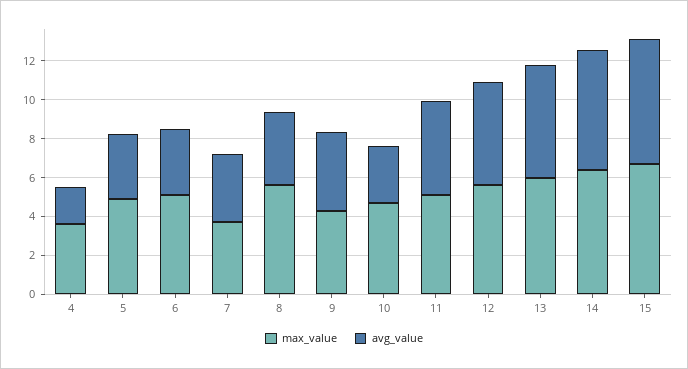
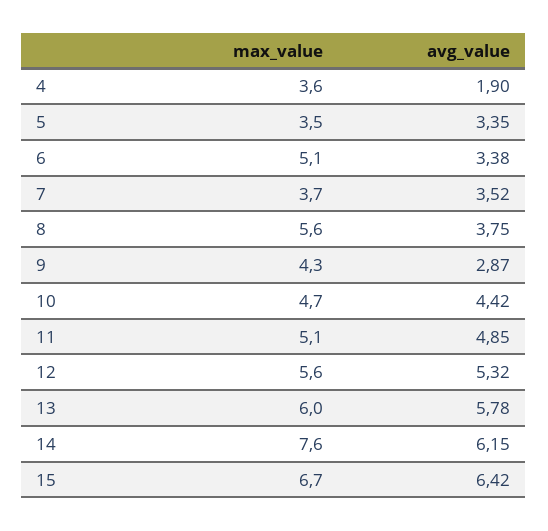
  {
    "max_value": {
      "4": 3.6,
-     "5": 5,
+     "5": 3.5,
      "6": 5.1,
      "7": 3.7,
      "8": 5.6,
      "9": 4.3,
      "10": 4.7,
      "11": 5.1,
      "12": 5.6,
      "13": 6,
-     "14": 6.5,
+     "14": 7.6,
      "15": 6.7
    },
    "avg_value": {
      "4": 1.9,
      "5": 3.35,
      "6": 3.38,
      "7": 3.52,
      "8": 3.75,
-     "9": 4,
+     "9": 2.87,
-     "10": 3,
+     "10": 4.42,
      "11": 4.85,
      "12": 5.32,
      "13": 5.78,
      "14": 6.15,
      "15": 6.42
    }
  }

